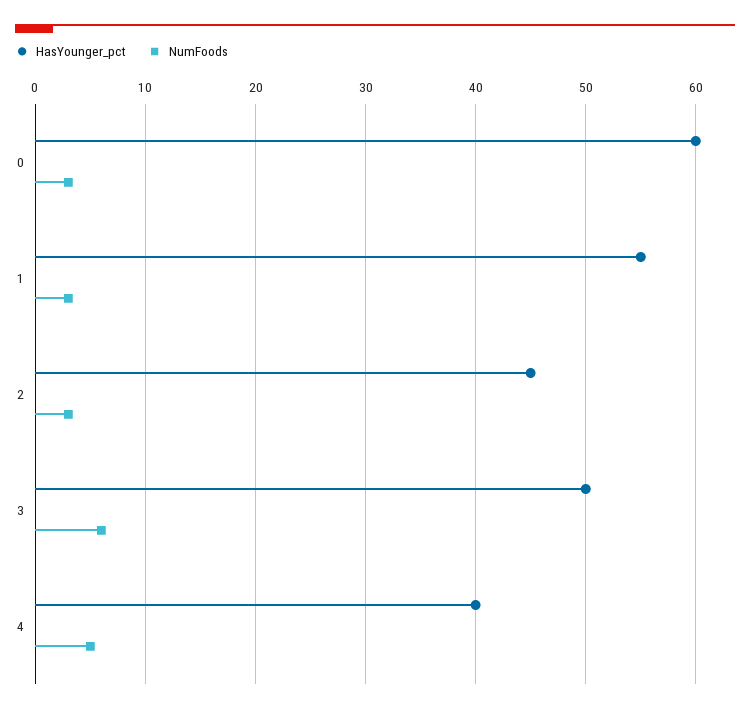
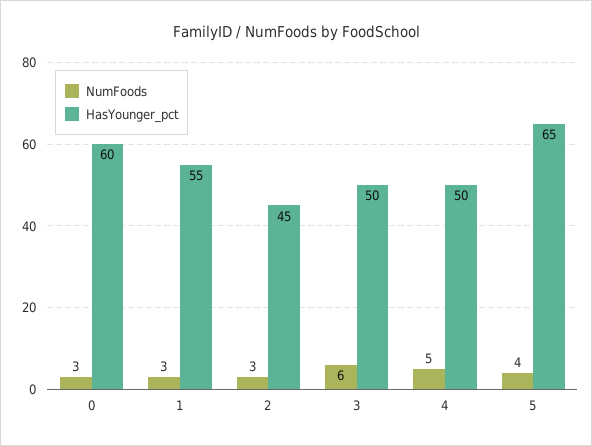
  {
    "HasYounger_pct": {
      "0": 60,
      "1": 55,
      "2": 45,
      "3": 50,
-     "4": 40
+     "4": 50,
+     "5": 65
    },
    "NumFoods": {
      "0": 3,
      "1": 3,
      "2": 3,
      "3": 6,
-     "4": 5
+     "4": 5,
+     "5": 4
    }
  }

